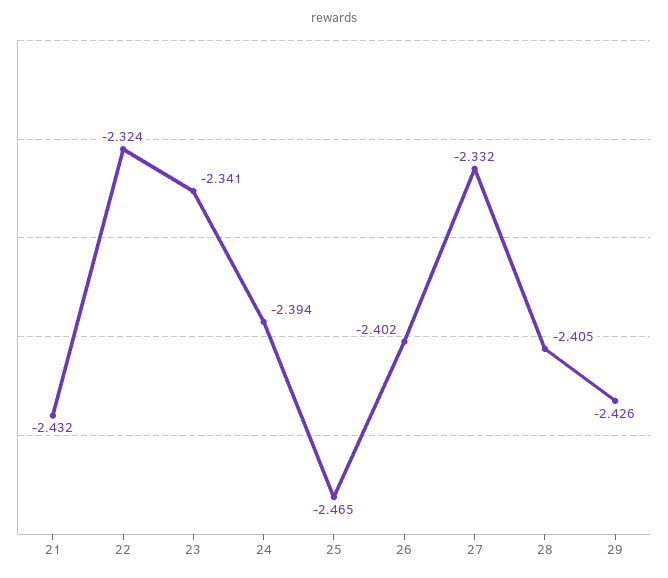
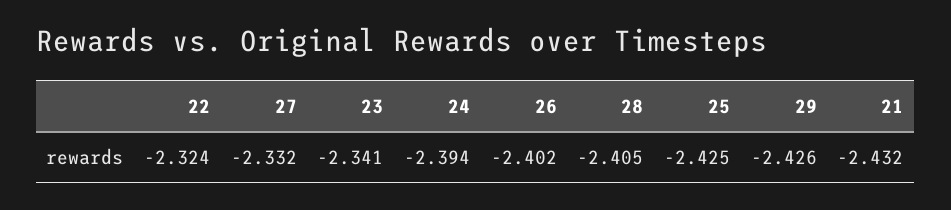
  {
    "21": -2.432,
    "22": -2.324,
    "23": -2.341,
    "24": -2.394,
-   "25": -2.465,
+   "25": -2.425,
    "26": -2.402,
    "27": -2.332,
    "28": -2.405,
    "29": -2.426
  }

